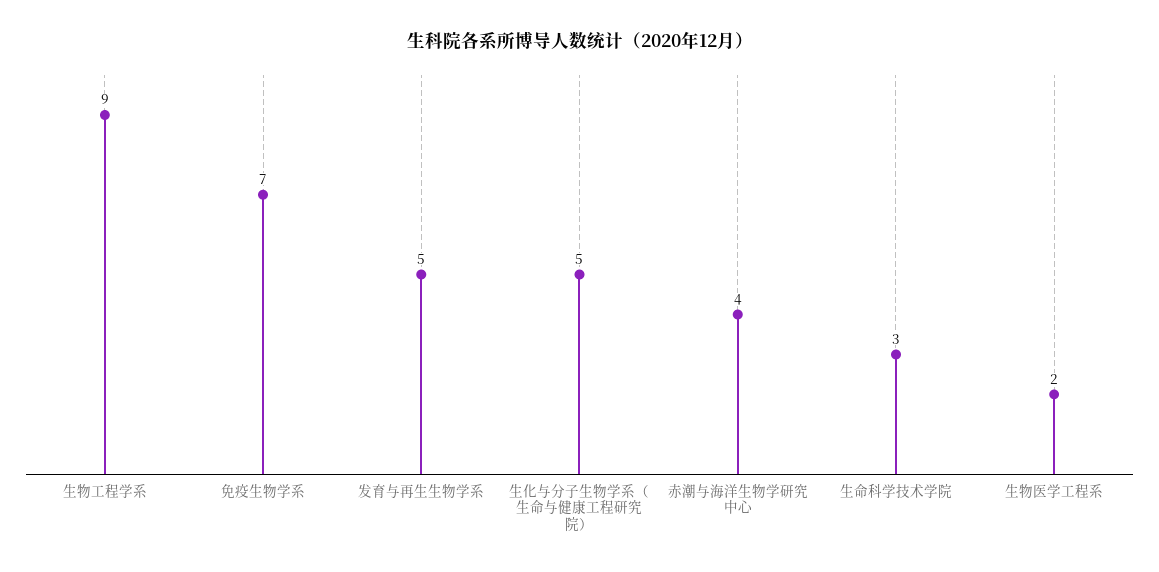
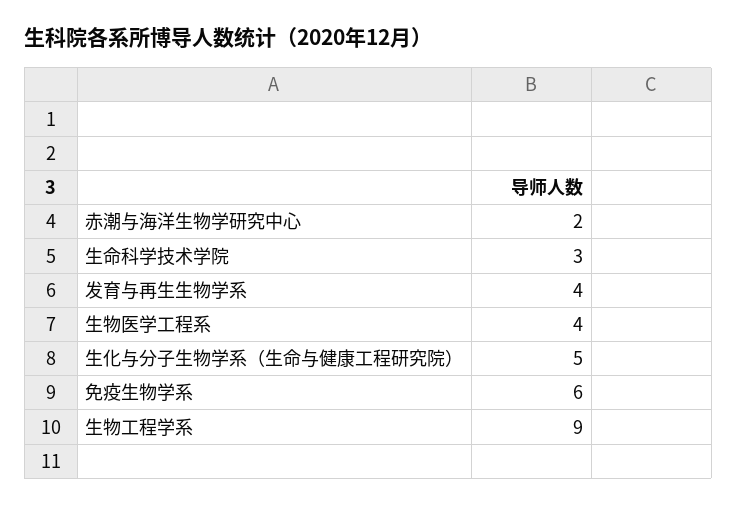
  {
    "生物工程学系": 9,
-   "免疫生物学系": 7,
+   "免疫生物学系": 6,
-   "发育与再生生物学系": 5,
+   "发育与再生生物学系": 4,
    "生化与分子生物学系（生命与健康工程研究院）": 5,
-   "赤潮与海洋生物学研究中心": 4,
+   "赤潮与海洋生物学研究中心": 2,
    "生命科学技术学院": 3,
-   "生物医学工程系": 2
+   "生物医学工程系": 4
  }

